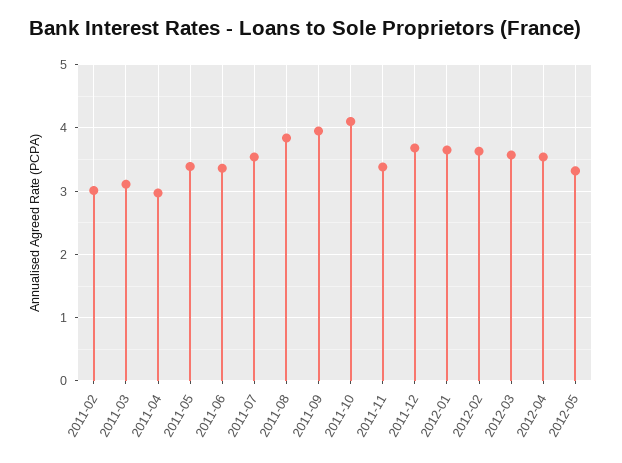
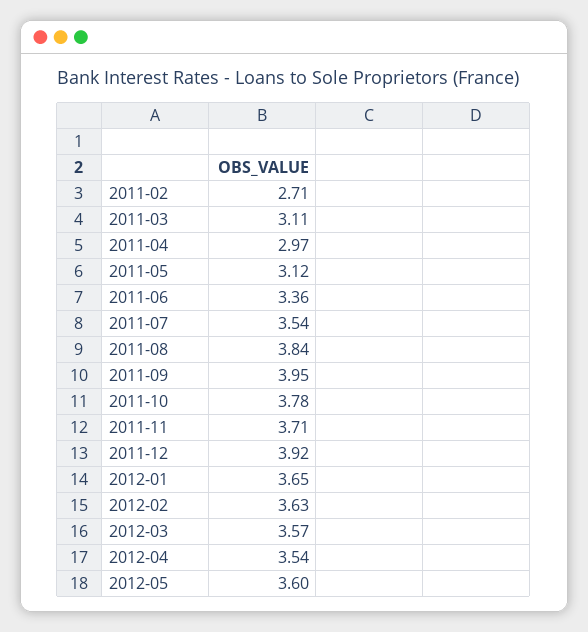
  {
-   "2011-02": 3,
+   "2011-02": 2.71,
    "2011-03": 3.11,
    "2011-04": 2.97,
-   "2011-05": 3.4,
+   "2011-05": 3.12,
    "2011-06": 3.36,
    "2011-07": 3.54,
    "2011-08": 3.84,
    "2011-09": 3.95,
-   "2011-10": 4.1,
+   "2011-10": 3.78,
-   "2011-11": 3.4,
+   "2011-11": 3.71,
-   "2011-12": 3.7,
+   "2011-12": 3.92,
    "2012-01": 3.65,
    "2012-02": 3.63,
    "2012-03": 3.57,
    "2012-04": 3.54,
-   "2012-05": 3.3
+   "2012-05": 3.6
  }

